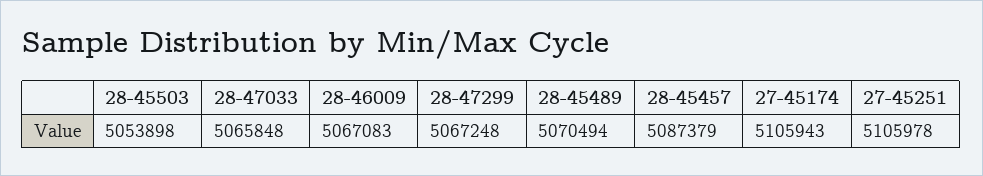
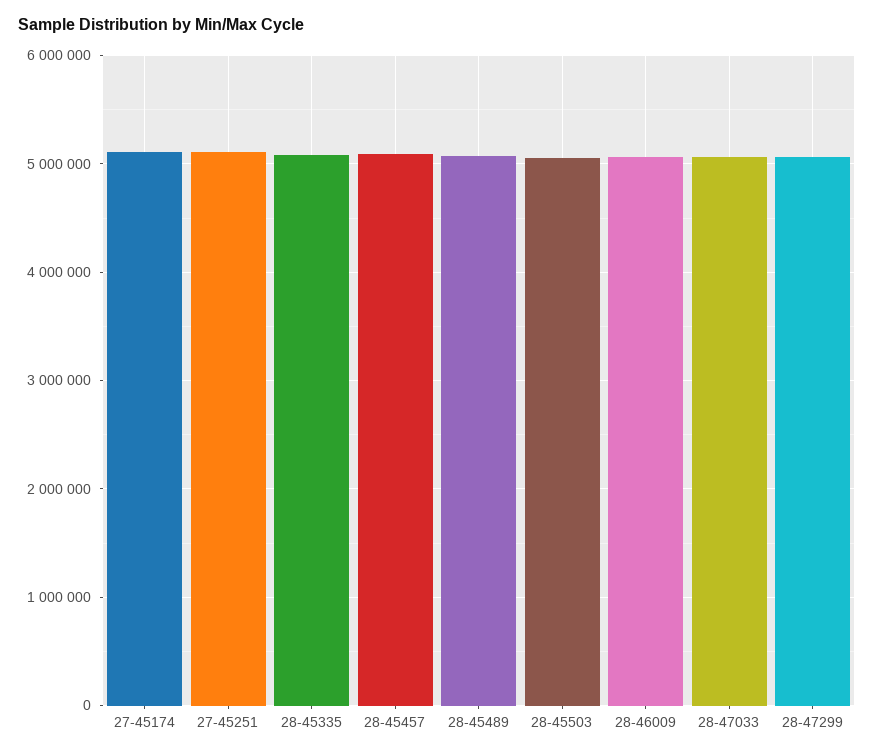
  {
    "28-45503": 5053898,
    "28-47033": 5065848,
    "28-46009": 5067083,
    "28-47299": 5067248,
    "28-45489": 5070494,
    "28-45457": 5087379,
    "27-45174": 5105943,
-   "27-45251": 5105978
+   "27-45251": 5105978,
+   "28-45335": 5100000
  }

